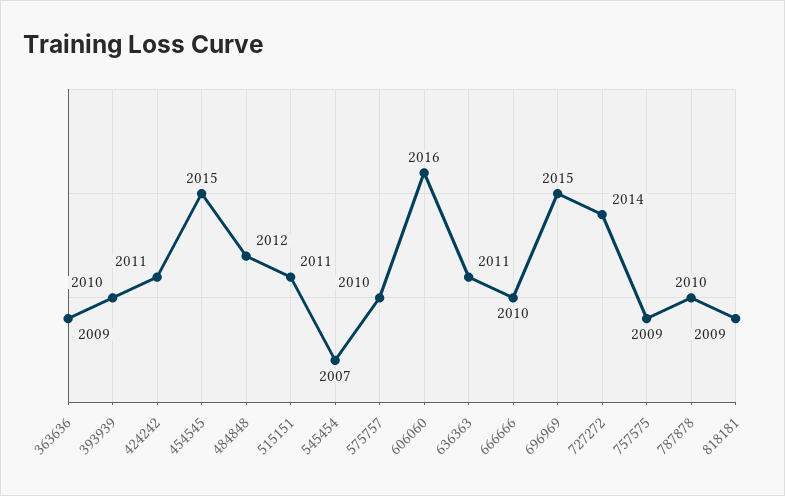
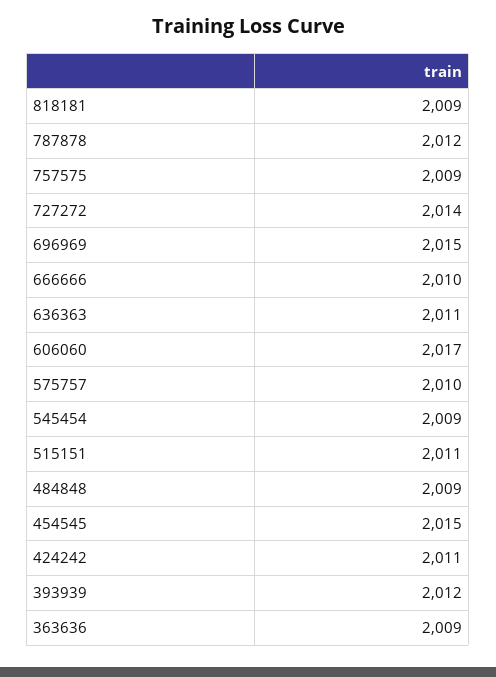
  {
    "363636": 2009,
-   "393939": 2010,
+   "393939": 2012,
    "424242": 2011,
    "454545": 2015,
-   "484848": 2012,
+   "484848": 2009,
    "515151": 2011,
-   "545454": 2007,
+   "545454": 2009,
    "575757": 2010,
-   "606060": 2016,
+   "606060": 2017,
    "636363": 2011,
    "666666": 2010,
    "696969": 2015,
    "727272": 2014,
    "757575": 2009,
-   "787878": 2010,
+   "787878": 2012,
    "818181": 2009
  }

